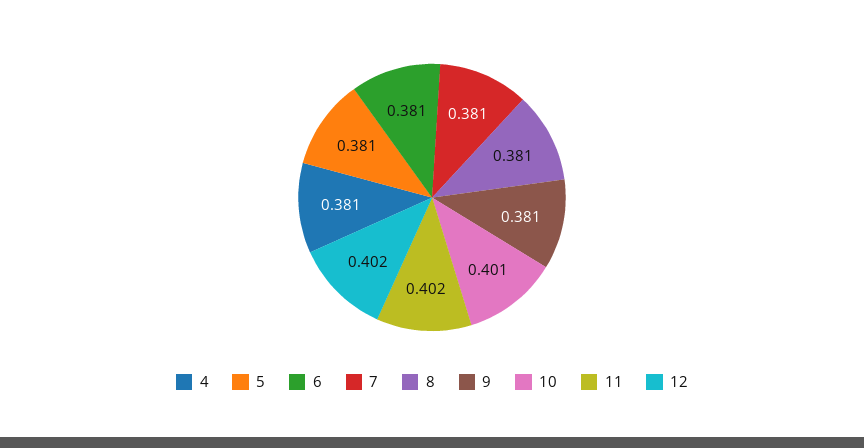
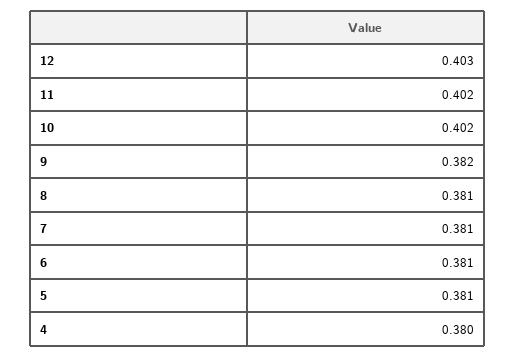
  {
-   "4": 0.381,
+   "4": 0.38,
    "5": 0.381,
    "6": 0.381,
    "7": 0.381,
    "8": 0.381,
-   "9": 0.381,
+   "9": 0.382,
-   "10": 0.401,
+   "10": 0.402,
    "11": 0.402,
-   "12": 0.402
+   "12": 0.403
  }

